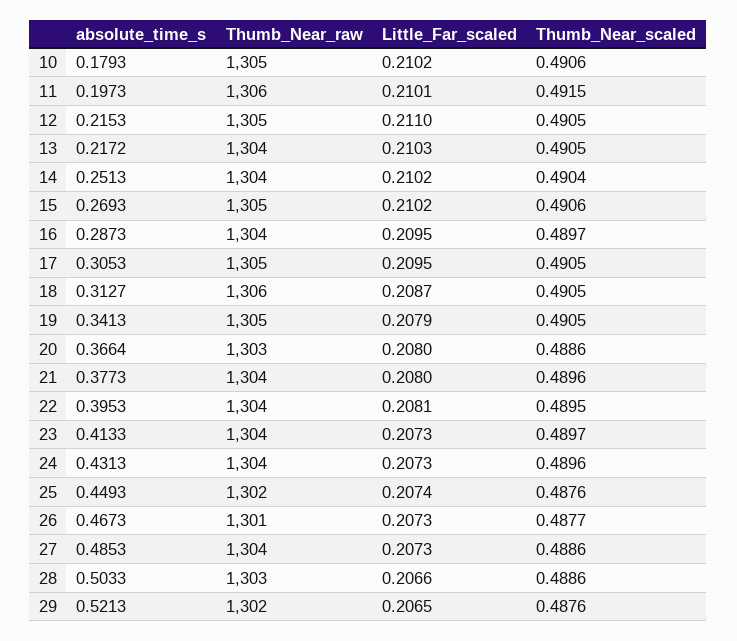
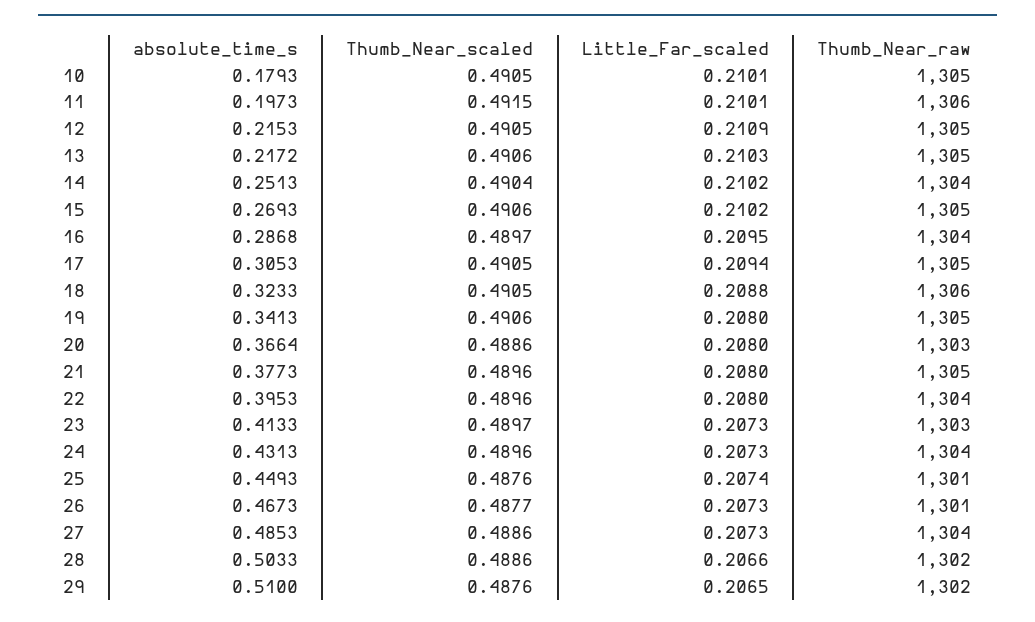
  {
    "absolute_time_s": {
      "10": 0.1793,
      "11": 0.1973,
      "12": 0.2153,
      "13": 0.2172,
      "14": 0.2513,
      "15": 0.2693,
-     "16": 0.2873,
+     "16": 0.2868,
      "17": 0.3053,
-     "18": 0.3127,
+     "18": 0.3233,
      "19": 0.3413,
      "20": 0.3664,
      "21": 0.3773,
      "22": 0.3953,
      "23": 0.4133,
      "24": 0.4313,
      "25": 0.4493,
      "26": 0.4673,
      "27": 0.4853,
      "28": 0.5033,
-     "29": 0.5213
+     "29": 0.51
    },
    "Thumb_Near_raw": {
      "10": 1305,
      "11": 1306,
      "12": 1305,
-     "13": 1304,
+     "13": 1305,
      "14": 1304,
      "15": 1305,
      "16": 1304,
      "17": 1305,
      "18": 1306,
      "19": 1305,
      "20": 1303,
-     "21": 1304,
+     "21": 1305,
      "22": 1304,
-     "23": 1304,
+     "23": 1303,
      "24": 1304,
-     "25": 1302,
+     "25": 1301,
      "26": 1301,
      "27": 1304,
-     "28": 1303,
+     "28": 1302,
      "29": 1302
    },
    "Little_Far_scaled": {
-     "10": 0.2102,
+     "10": 0.2101,
      "11": 0.2101,
-     "12": 0.211,
+     "12": 0.2109,
      "13": 0.2103,
      "14": 0.2102,
      "15": 0.2102,
      "16": 0.2095,
-     "17": 0.2095,
+     "17": 0.2094,
-     "18": 0.2087,
+     "18": 0.2088,
-     "19": 0.2079,
+     "19": 0.208,
      "20": 0.208,
      "21": 0.208,
-     "22": 0.2081,
+     "22": 0.208,
      "23": 0.2073,
      "24": 0.2073,
      "25": 0.2074,
      "26": 0.2073,
      "27": 0.2073,
      "28": 0.2066,
      "29": 0.2065
    },
    "Thumb_Near_scaled": {
-     "10": 0.4906,
+     "10": 0.4905,
      "11": 0.4915,
      "12": 0.4905,
-     "13": 0.4905,
+     "13": 0.4906,
      "14": 0.4904,
      "15": 0.4906,
      "16": 0.4897,
      "17": 0.4905,
      "18": 0.4905,
-     "19": 0.4905,
+     "19": 0.4906,
      "20": 0.4886,
      "21": 0.4896,
-     "22": 0.4895,
+     "22": 0.4896,
      "23": 0.4897,
      "24": 0.4896,
      "25": 0.4876,
      "26": 0.4877,
      "27": 0.4886,
      "28": 0.4886,
      "29": 0.4876
    }
  }

